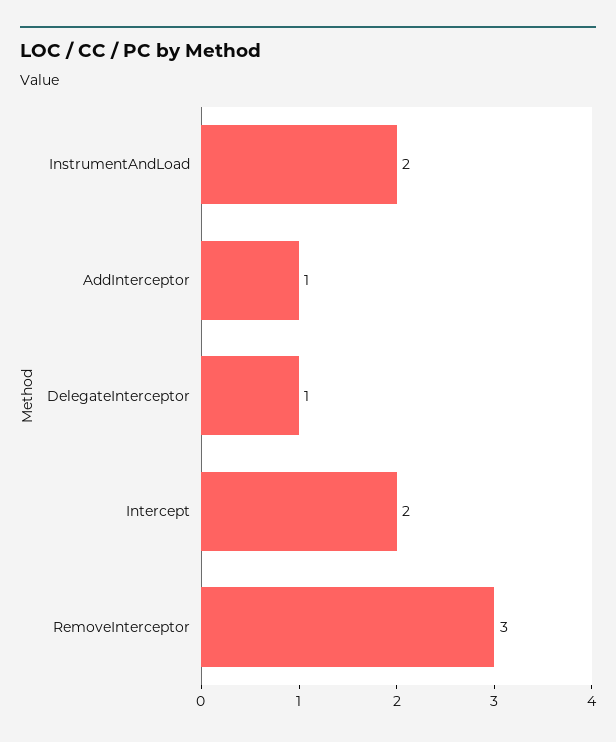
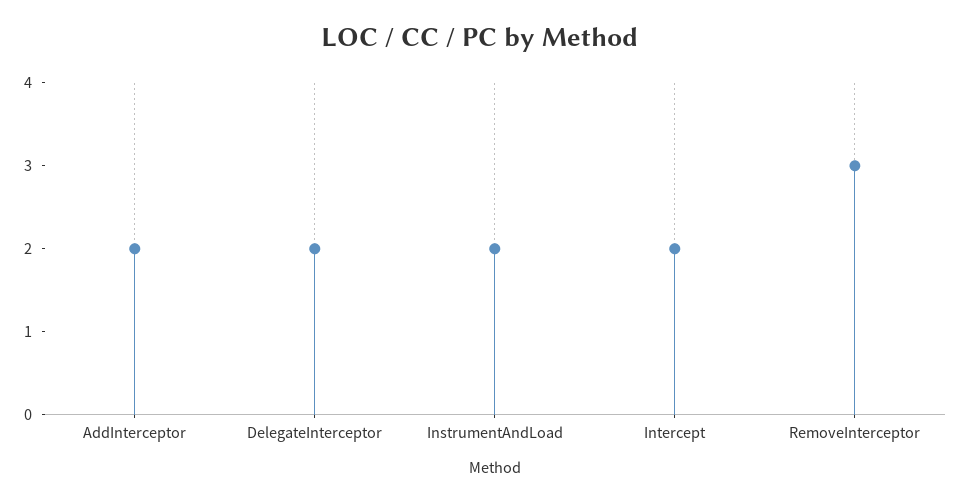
  {
    "InstrumentAndLoad": 2,
-   "AddInterceptor": 1,
+   "AddInterceptor": 2,
-   "DelegateInterceptor": 1,
+   "DelegateInterceptor": 2,
    "Intercept": 2,
    "RemoveInterceptor": 3
  }

